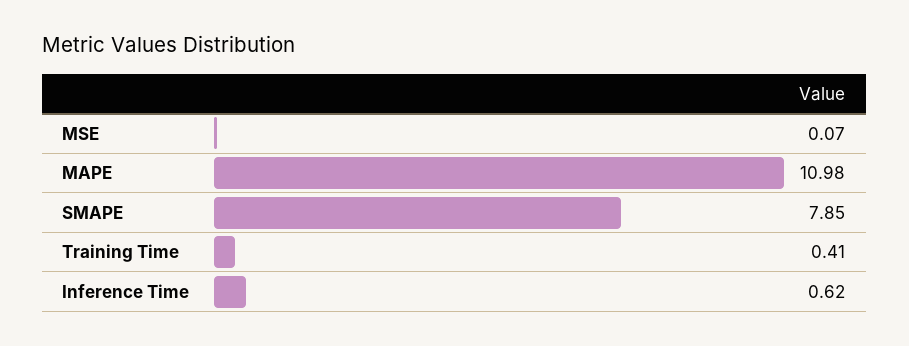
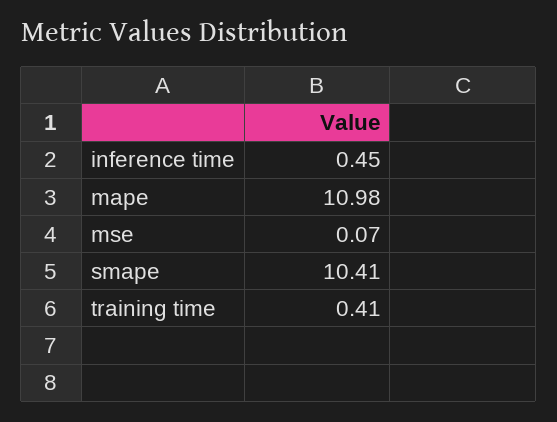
  {
    "MSE": 0.07,
    "MAPE": 10.98,
-   "SMAPE": 7.85,
+   "SMAPE": 10.41,
    "Training Time": 0.41,
-   "Inference Time": 0.62
+   "Inference Time": 0.45
  }

